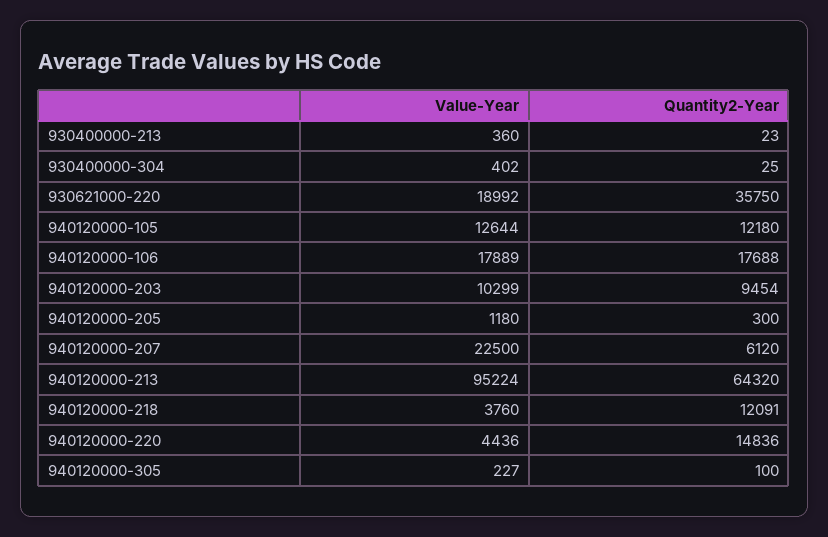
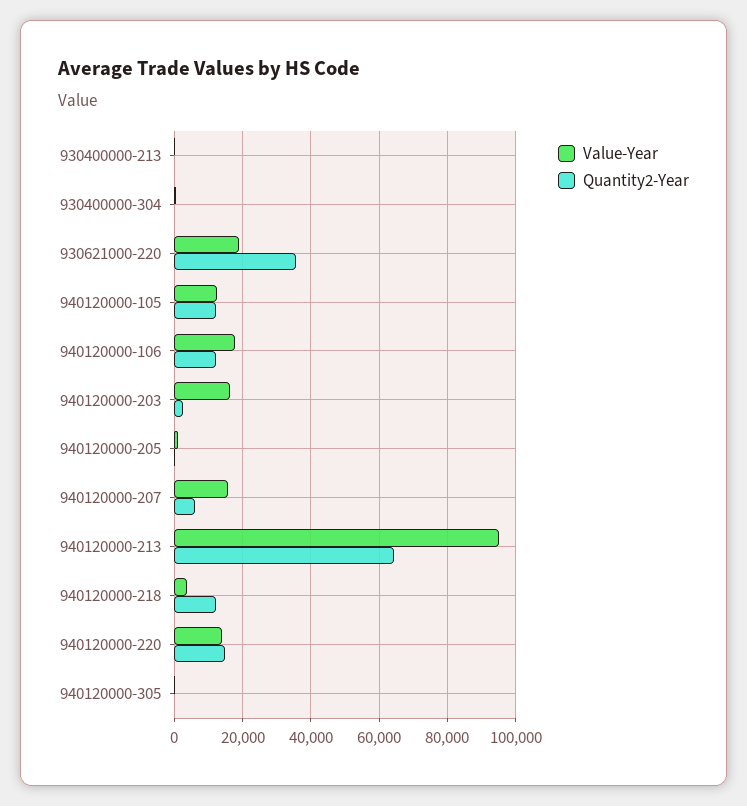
  {
    "Value-Year": {
      "930400000-213": 360,
      "930400000-304": 402,
      "930621000-220": 18992,
      "940120000-105": 12644,
      "940120000-106": 17889,
-     "940120000-203": 10299,
+     "940120000-203": 16000,
      "940120000-205": 1180,
-     "940120000-207": 22500,
+     "940120000-207": 16000,
      "940120000-213": 95224,
      "940120000-218": 3760,
-     "940120000-220": 4436,
+     "940120000-220": 14000,
      "940120000-305": 227
    },
    "Quantity2-Year": {
      "930400000-213": 23,
      "930400000-304": 25,
      "930621000-220": 35750,
      "940120000-105": 12180,
-     "940120000-106": 17688,
+     "940120000-106": 12000,
-     "940120000-203": 9454,
+     "940120000-203": 2000,
      "940120000-205": 300,
      "940120000-207": 6120,
      "940120000-213": 64320,
      "940120000-218": 12091,
      "940120000-220": 14836,
      "940120000-305": 100
    }
  }

